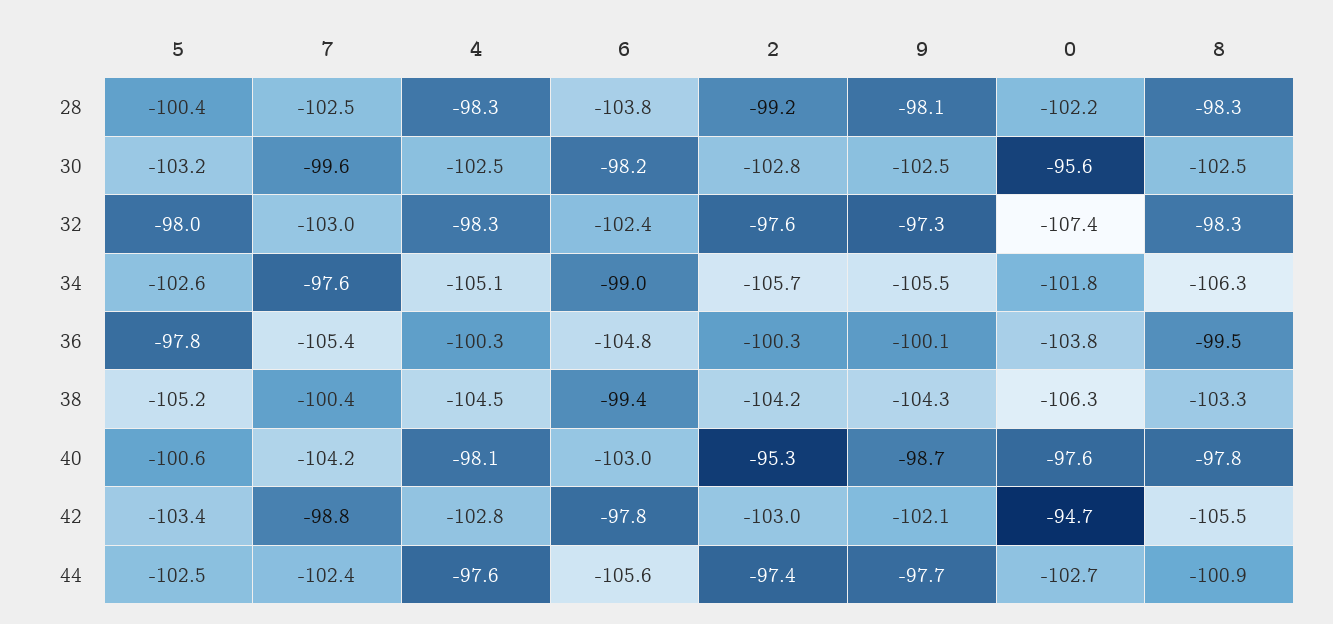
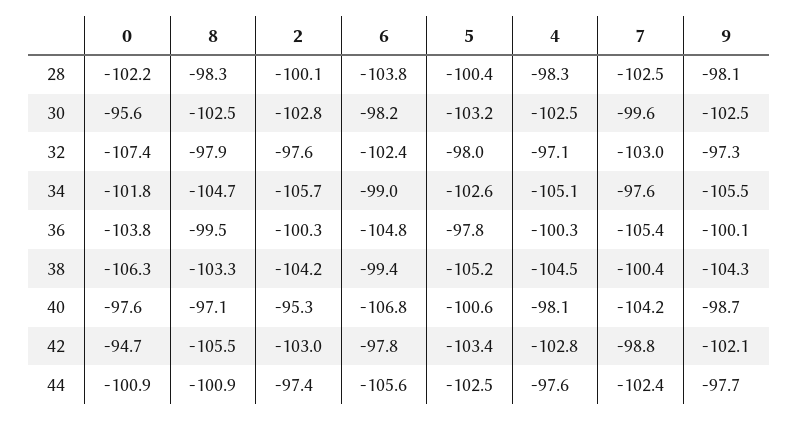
  {
    "5": {
      "28": -100.4,
      "30": -103.2,
      "32": -98,
      "34": -102.6,
      "36": -97.8,
      "38": -105.2,
      "40": -100.6,
      "42": -103.4,
      "44": -102.5
    },
    "7": {
      "28": -102.5,
      "30": -99.6,
      "32": -103,
      "34": -97.6,
      "36": -105.4,
      "38": -100.4,
      "40": -104.2,
      "42": -98.8,
      "44": -102.4
    },
    "4": {
      "28": -98.3,
      "30": -102.5,
-     "32": -98.3,
+     "32": -97.1,
      "34": -105.1,
      "36": -100.3,
      "38": -104.5,
      "40": -98.1,
      "42": -102.8,
      "44": -97.6
    },
    "6": {
      "28": -103.8,
      "30": -98.2,
      "32": -102.4,
      "34": -99,
      "36": -104.8,
      "38": -99.4,
-     "40": -103,
+     "40": -106.8,
      "42": -97.8,
      "44": -105.6
    },
    "2": {
-     "28": -99.2,
+     "28": -100.1,
      "30": -102.8,
      "32": -97.6,
      "34": -105.7,
      "36": -100.3,
      "38": -104.2,
      "40": -95.3,
      "42": -103,
      "44": -97.4
    },
    "9": {
      "28": -98.1,
      "30": -102.5,
      "32": -97.3,
      "34": -105.5,
      "36": -100.1,
      "38": -104.3,
      "40": -98.7,
      "42": -102.1,
      "44": -97.7
    },
    "0": {
      "28": -102.2,
      "30": -95.6,
      "32": -107.4,
      "34": -101.8,
      "36": -103.8,
      "38": -106.3,
      "40": -97.6,
      "42": -94.7,
-     "44": -102.7
+     "44": -100.9
    },
    "8": {
      "28": -98.3,
      "30": -102.5,
-     "32": -98.3,
+     "32": -97.9,
-     "34": -106.3,
+     "34": -104.7,
      "36": -99.5,
      "38": -103.3,
-     "40": -97.8,
+     "40": -97.1,
      "42": -105.5,
      "44": -100.9
    }
  }

